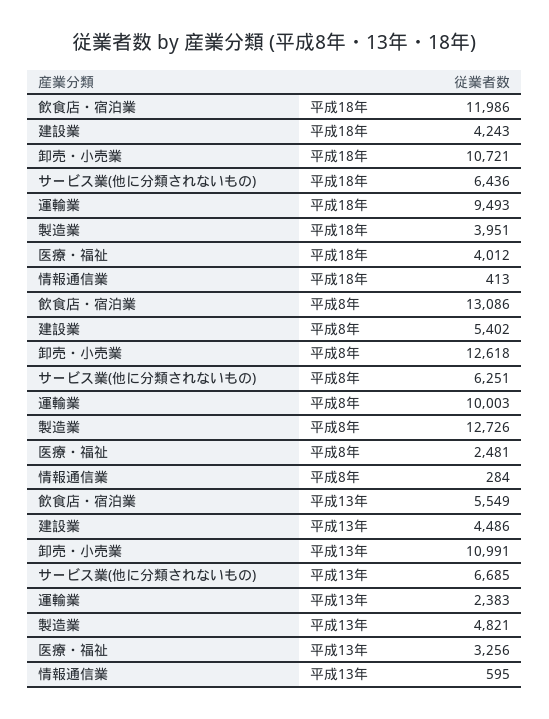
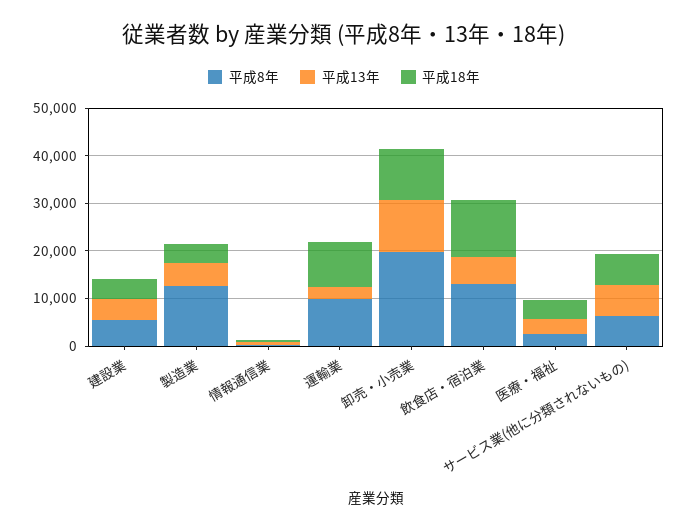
  {
    "平成18年": {
      "飲食店・宿泊業": 11986,
      "建設業": 4243,
      "卸売・小売業": 10721,
      "サービス業(他に分類されないもの)": 6436,
      "運輸業": 9493,
      "製造業": 3951,
      "医療・福祉": 4012,
      "情報通信業": 413
    },
    "平成8年": {
      "飲食店・宿泊業": 13086,
      "建設業": 5402,
-     "卸売・小売業": 12618,
+     "卸売・小売業": 20000,
      "サービス業(他に分類されないもの)": 6251,
      "運輸業": 10003,
      "製造業": 12726,
      "医療・福祉": 2481,
      "情報通信業": 284
    },
    "平成13年": {
      "飲食店・宿泊業": 5549,
      "建設業": 4486,
      "卸売・小売業": 10991,
      "サービス業(他に分類されないもの)": 6685,
      "運輸業": 2383,
      "製造業": 4821,
      "医療・福祉": 3256,
      "情報通信業": 595
    }
  }

